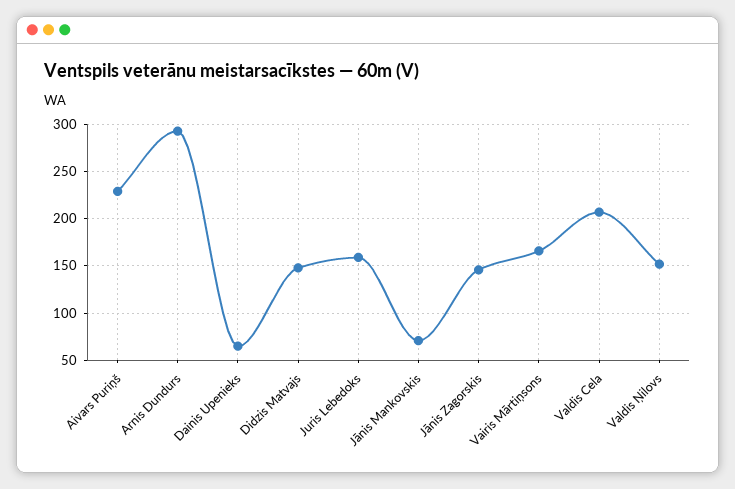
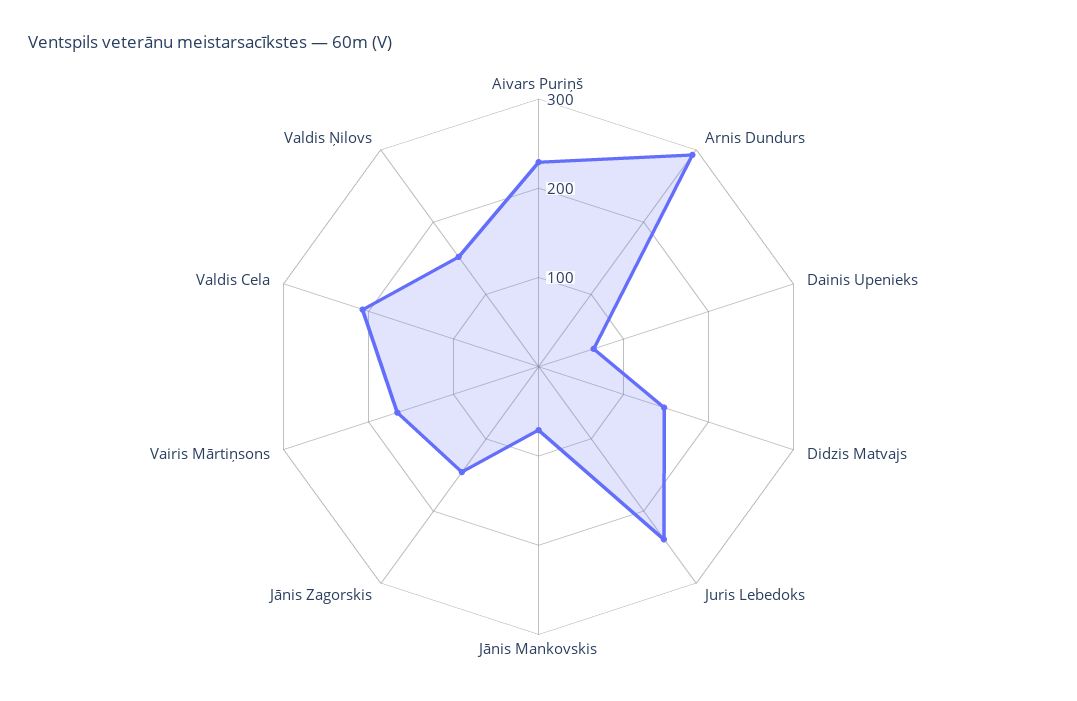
  {
    "Aivars Puriņš": 230,
    "Arnis Dundurs": 290,
    "Dainis Upenieks": 70,
    "Didzis Matvajs": 150,
-   "Juris Lebedoks": 160,
+   "Juris Lebedoks": 240,
    "Jānis Mankovskis": 70,
    "Jānis Zagorskis": 150,
    "Vairis Mārtiņsons": 170,
    "Valdis Cela": 210,
    "Valdis Ņilovs": 150
  }

